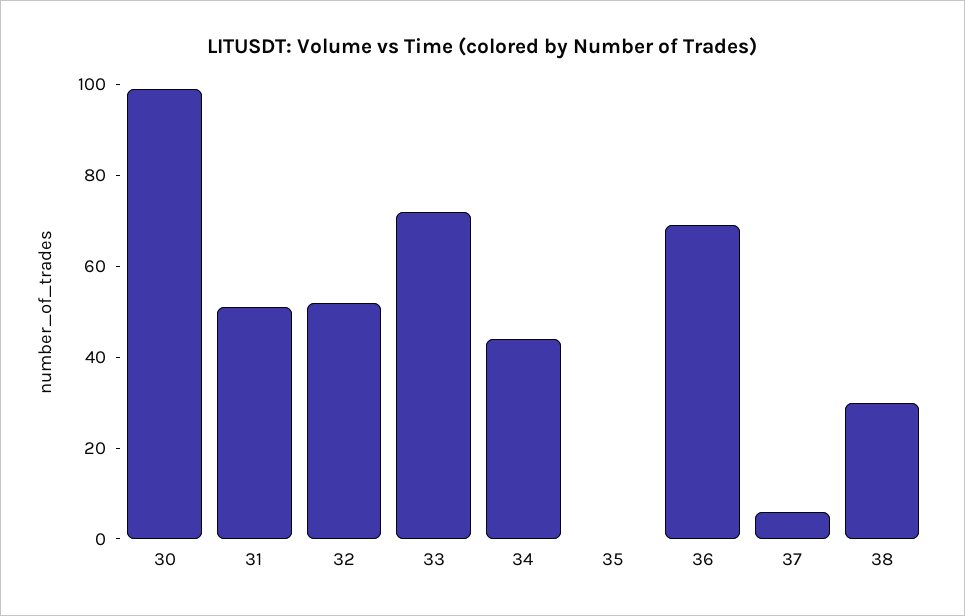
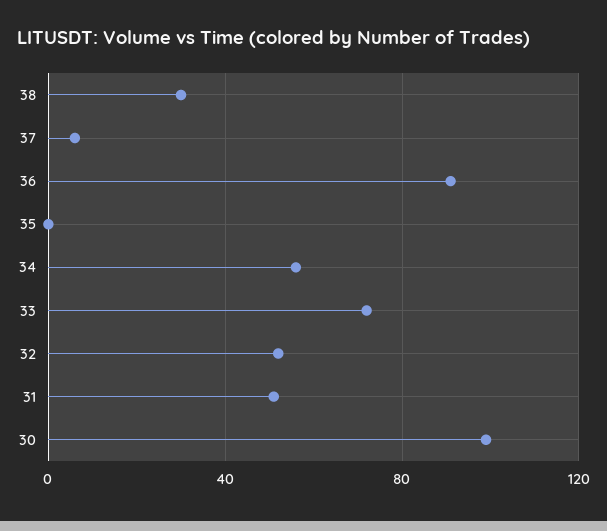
  {
    "30": 100,
    "31": 50,
    "32": 50,
    "33": 70,
-   "34": 45,
+   "34": 55,
    "35": 0,
-   "36": 70,
+   "36": 90,
    "37": 5,
    "38": 30
  }

